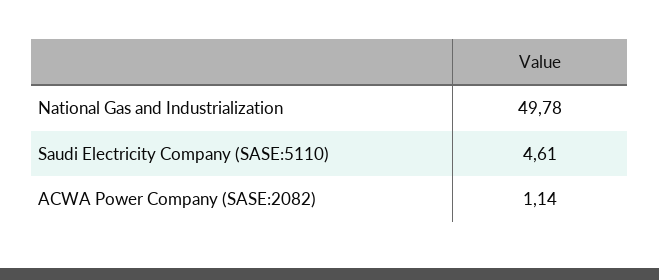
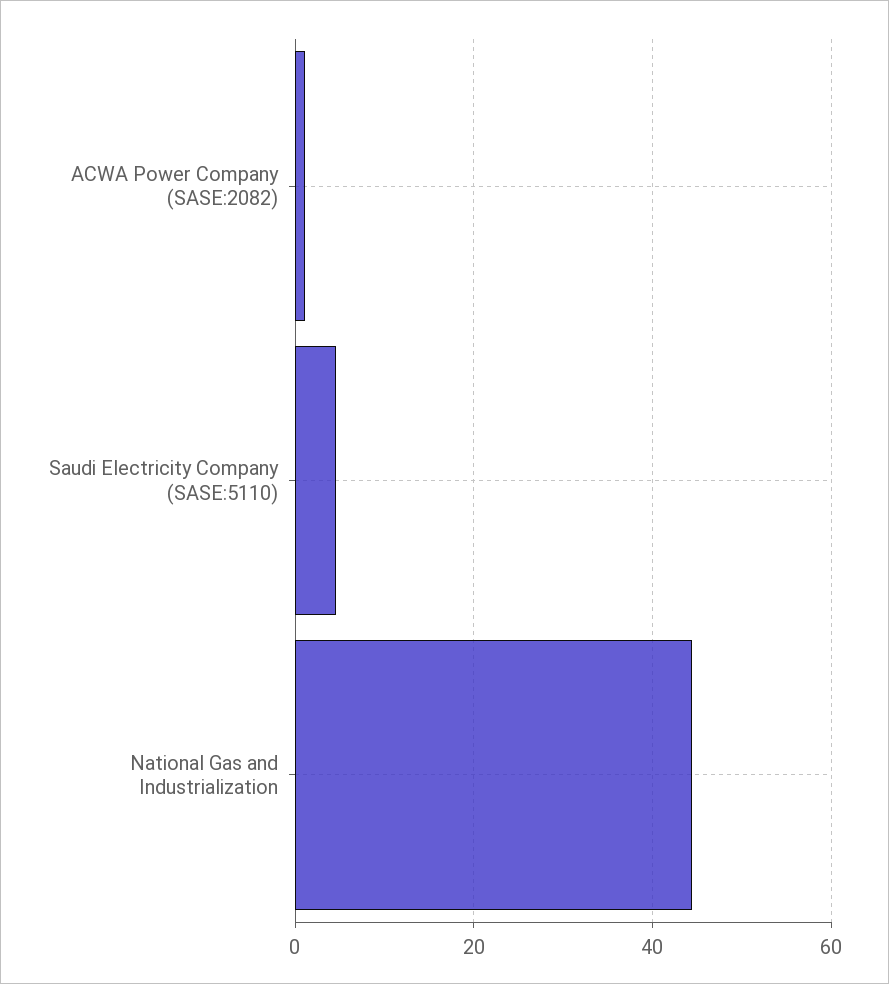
  {
-   "National Gas and Industrialization": 49.78,
+   "National Gas and Industrialization": 44,
    "Saudi Electricity Company (SASE:5110)": 4.61,
    "ACWA Power Company (SASE:2082)": 1.14
  }

